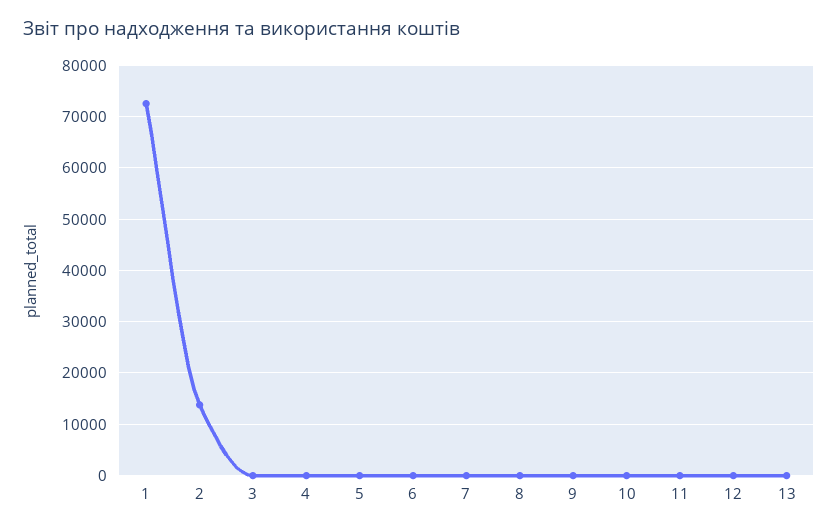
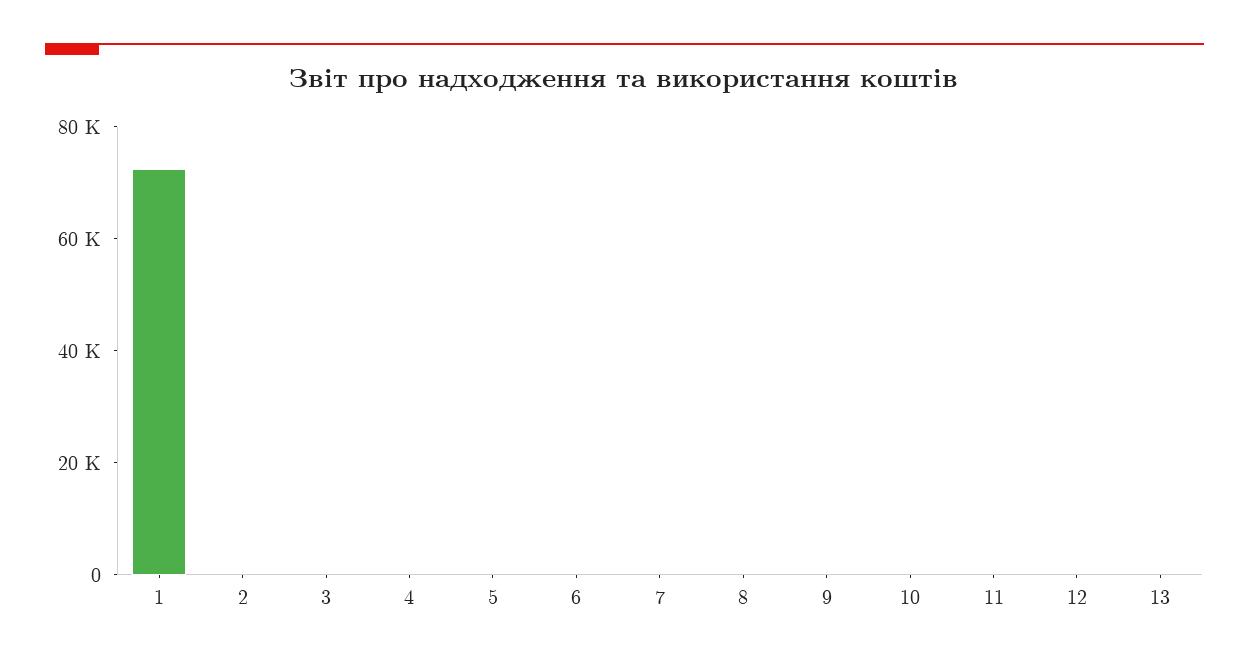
  {
    "1": 72000,
-   "2": 14000,
+   "2": 0,
    "3": 0,
    "4": 0,
    "5": 0,
    "6": 0,
    "7": 0,
    "8": 0,
    "9": 0,
    "10": 0,
    "11": 0,
    "12": 0,
    "13": 0
  }

